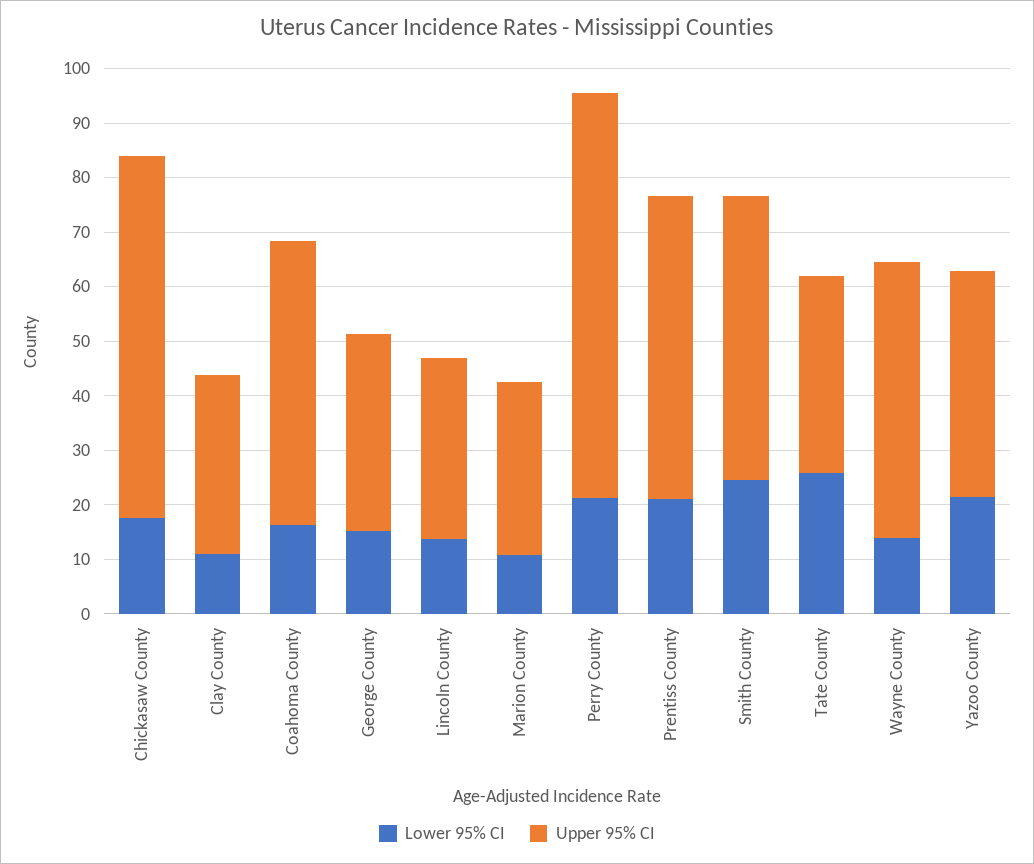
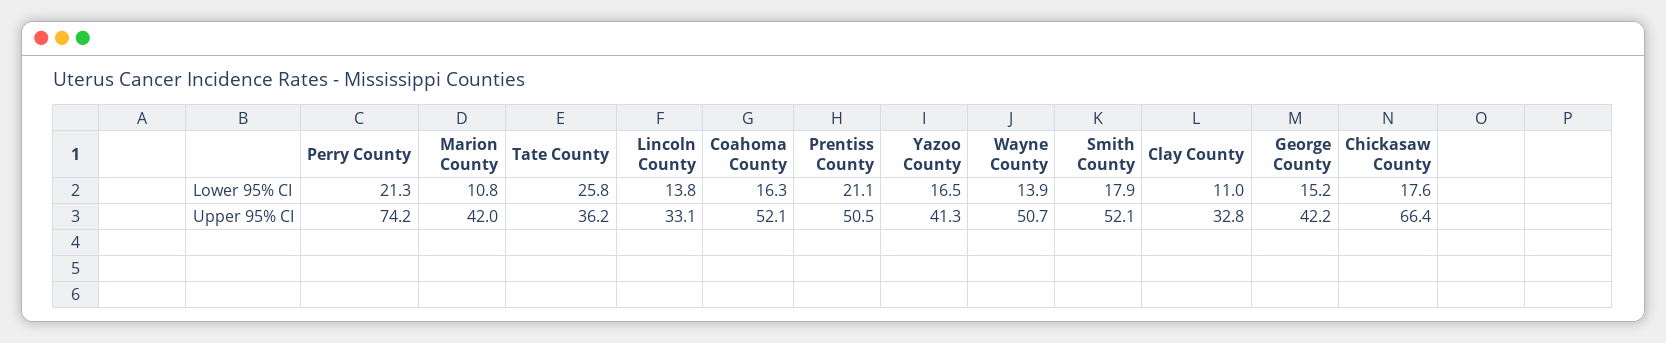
  {
    "Lower 95% CI": {
      "Chickasaw County": 17.6,
      "Clay County": 11,
      "Coahoma County": 16.3,
      "George County": 15.2,
      "Lincoln County": 13.8,
      "Marion County": 10.8,
      "Perry County": 21.3,
      "Prentiss County": 21.1,
-     "Smith County": 24,
+     "Smith County": 17.9,
      "Tate County": 25.8,
      "Wayne County": 13.9,
-     "Yazoo County": 22
+     "Yazoo County": 16.5
    },
    "Upper 95% CI": {
      "Chickasaw County": 66.4,
      "Clay County": 32.8,
      "Coahoma County": 52.1,
-     "George County": 36,
+     "George County": 42.2,
      "Lincoln County": 33.1,
-     "Marion County": 32,
+     "Marion County": 42,
      "Perry County": 74.2,
-     "Prentiss County": 56,
+     "Prentiss County": 50.5,
      "Smith County": 52.1,
      "Tate County": 36.2,
      "Wayne County": 50.7,
      "Yazoo County": 41.3
    }
  }

